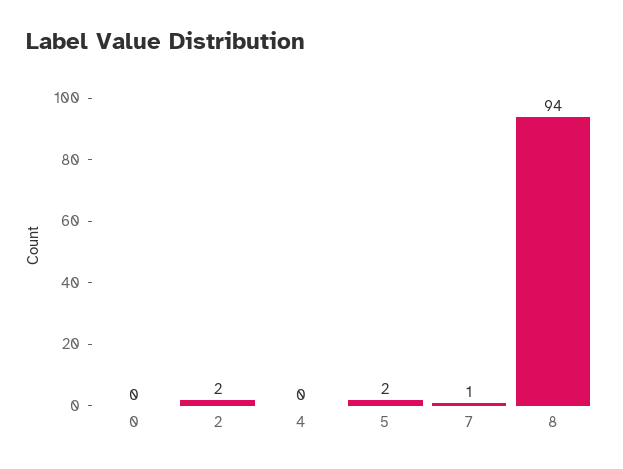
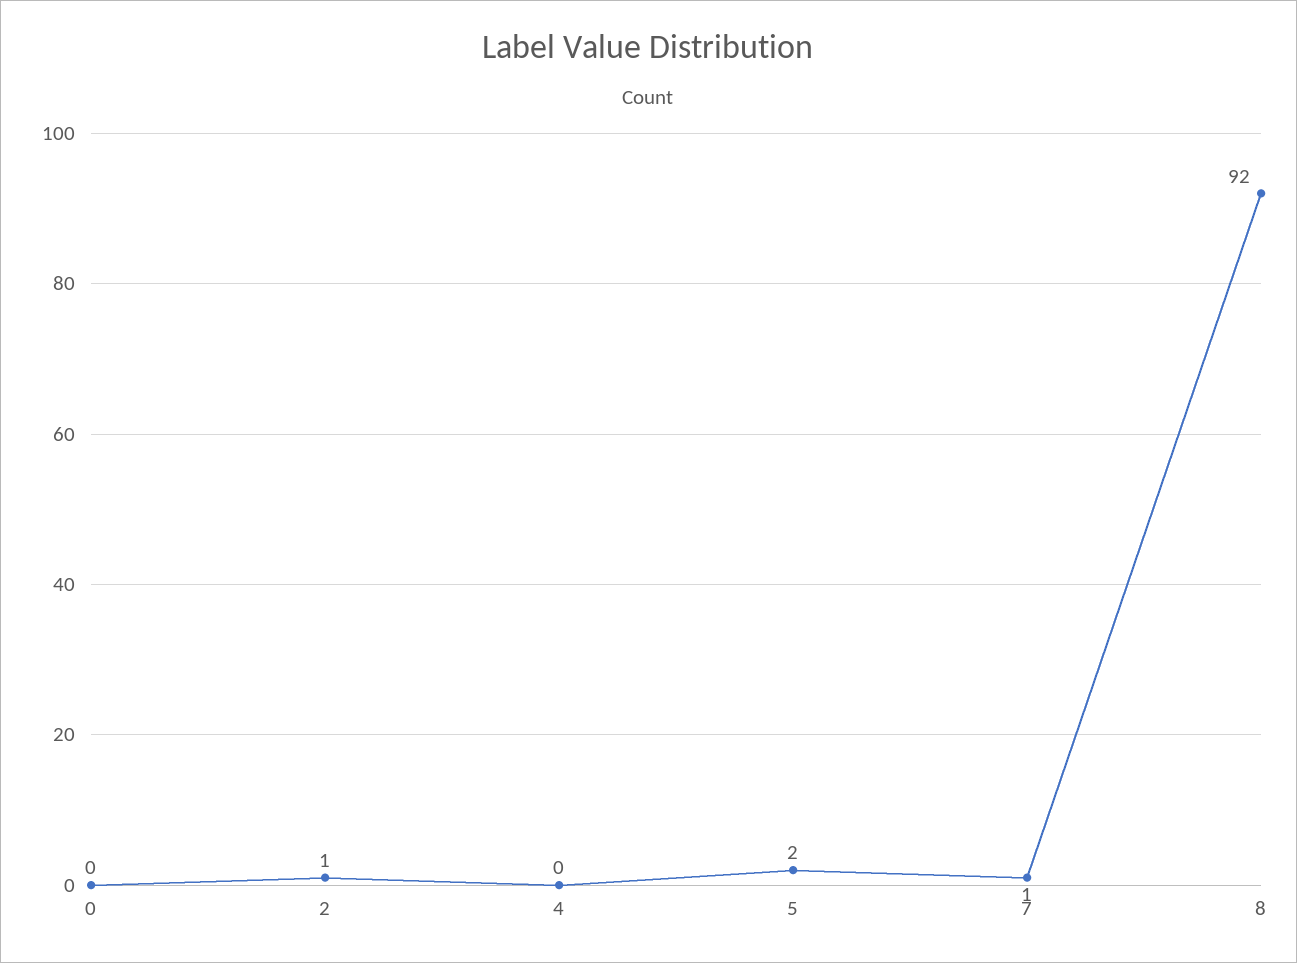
  {
    "0": 0,
-   "2": 2,
+   "2": 1,
    "4": 0,
    "5": 2,
    "7": 1,
-   "8": 94
+   "8": 92
  }

